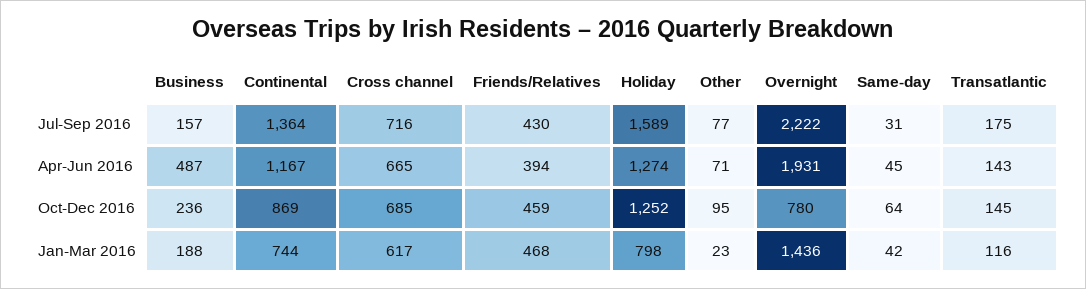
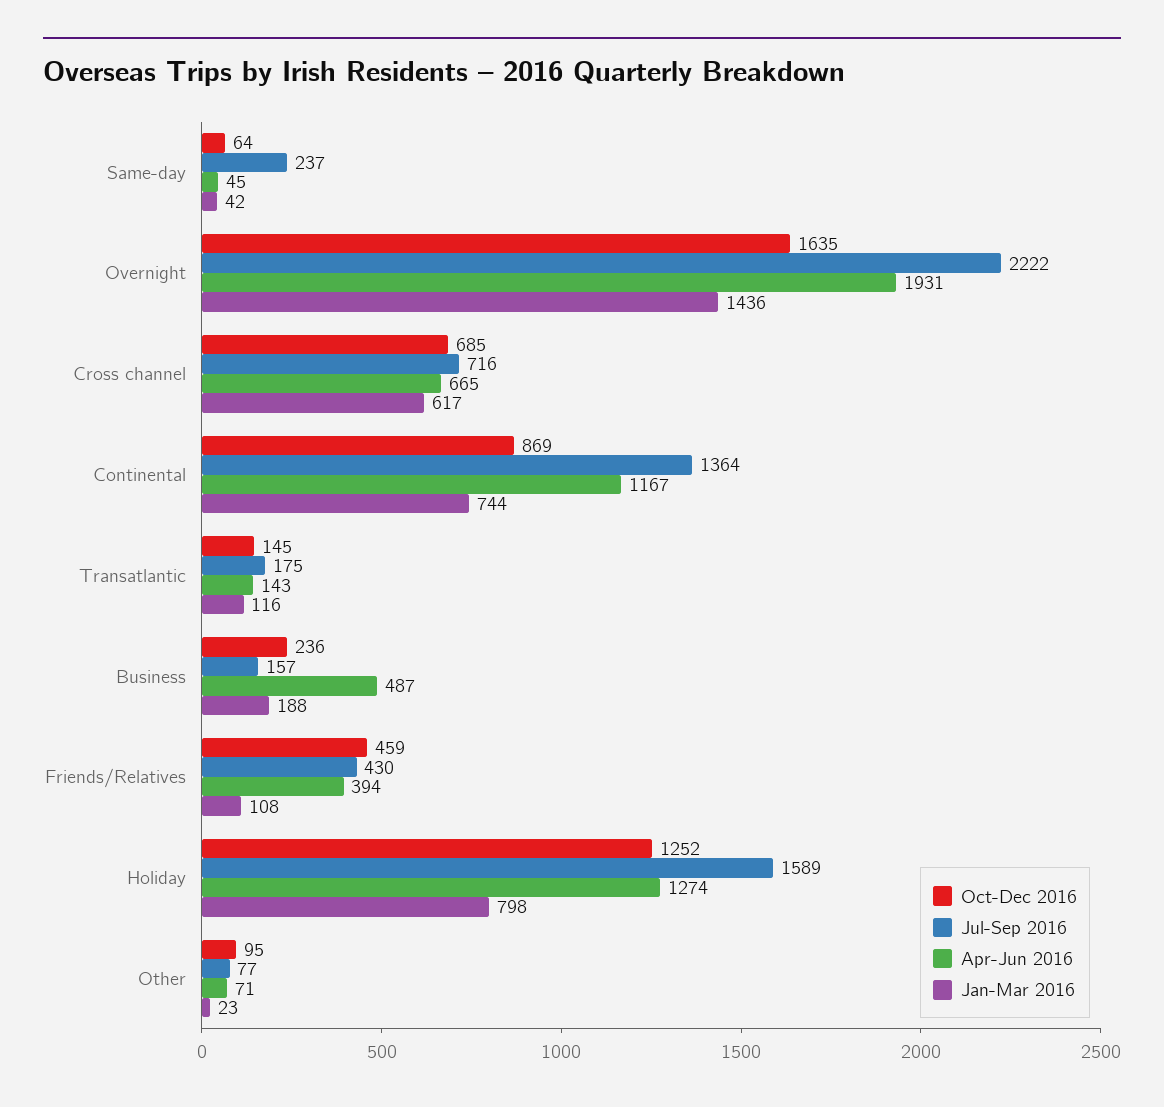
  {
    "Jul-Sep 2016": {
      "Business": 157,
      "Continental": 1364,
      "Cross channel": 716,
      "Friends/Relatives": 430,
      "Holiday": 1589,
      "Other": 77,
      "Overnight": 2222,
-     "Same-day": 31,
+     "Same-day": 237,
      "Transatlantic": 175
    },
    "Apr-Jun 2016": {
      "Business": 487,
      "Continental": 1167,
      "Cross channel": 665,
      "Friends/Relatives": 394,
      "Holiday": 1274,
      "Other": 71,
      "Overnight": 1931,
      "Same-day": 45,
      "Transatlantic": 143
    },
    "Oct-Dec 2016": {
      "Business": 236,
      "Continental": 869,
      "Cross channel": 685,
      "Friends/Relatives": 459,
      "Holiday": 1252,
      "Other": 95,
-     "Overnight": 780,
+     "Overnight": 1635,
      "Same-day": 64,
      "Transatlantic": 145
    },
    "Jan-Mar 2016": {
      "Business": 188,
      "Continental": 744,
      "Cross channel": 617,
-     "Friends/Relatives": 468,
+     "Friends/Relatives": 108,
      "Holiday": 798,
      "Other": 23,
      "Overnight": 1436,
      "Same-day": 42,
      "Transatlantic": 116
    }
  }

